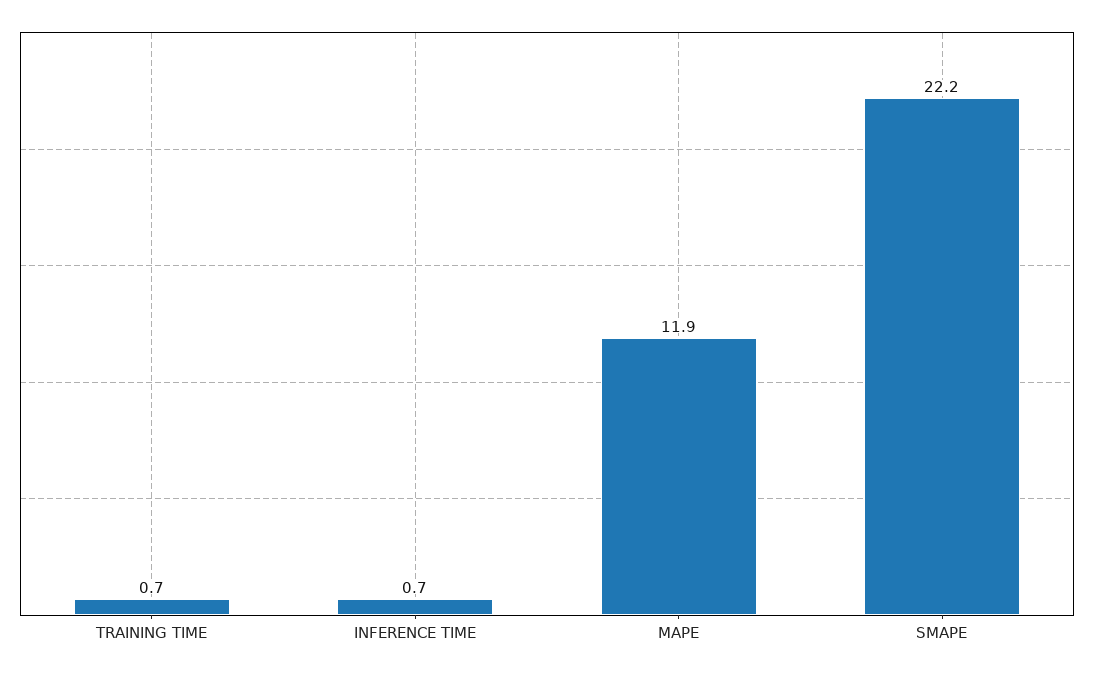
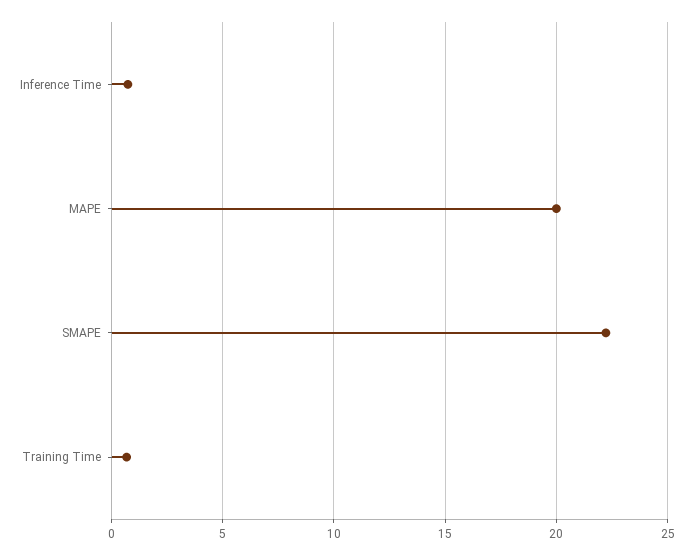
  {
    "TRAINING TIME": 0.7,
    "INFERENCE TIME": 0.7,
-   "MAPE": 11.9,
+   "MAPE": 20,
    "SMAPE": 22.2
  }

